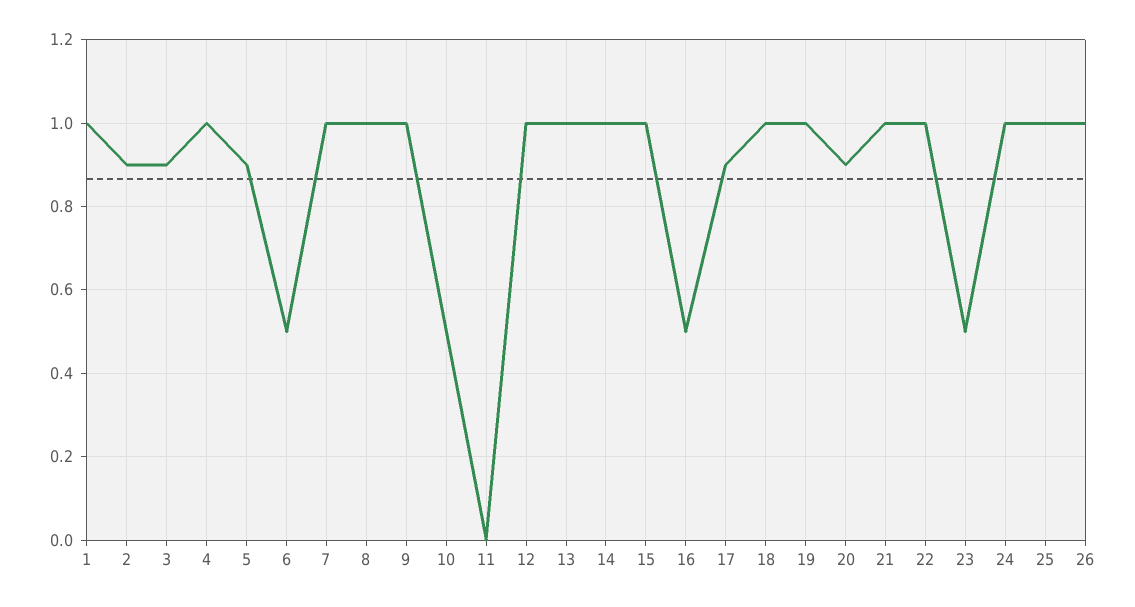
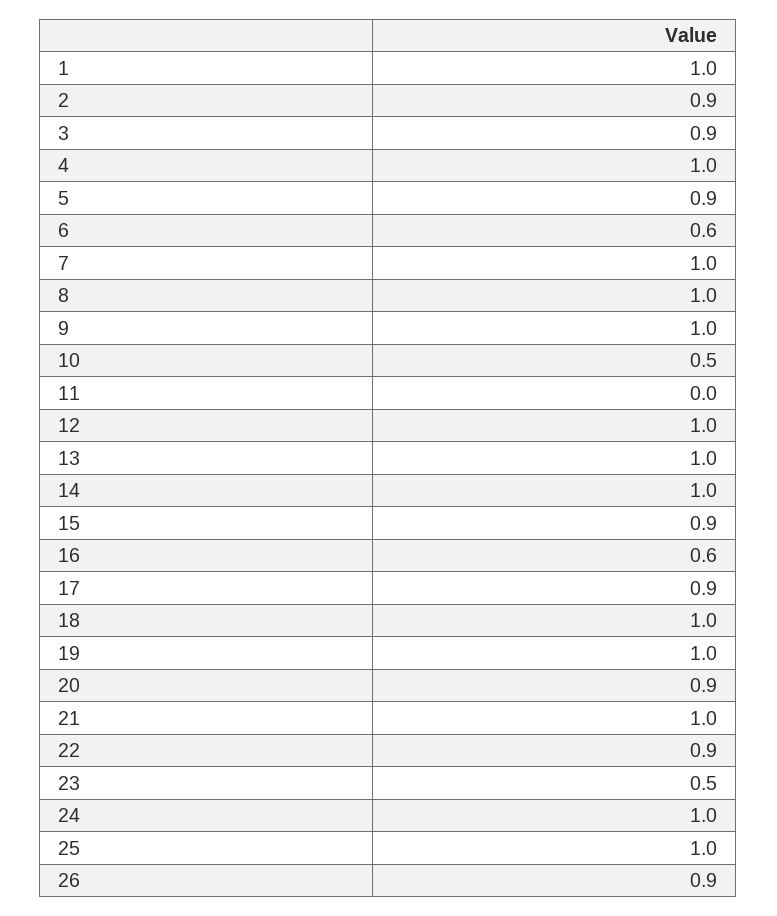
  {
    "1": 1,
    "2": 0.9,
    "3": 0.9,
    "4": 1,
    "5": 0.9,
-   "6": 0.5,
+   "6": 0.6,
    "7": 1,
    "8": 1,
    "9": 1,
    "10": 0.5,
    "11": 0,
    "12": 1,
    "13": 1,
    "14": 1,
-   "15": 1,
+   "15": 0.9,
-   "16": 0.5,
+   "16": 0.6,
    "17": 0.9,
    "18": 1,
    "19": 1,
    "20": 0.9,
    "21": 1,
-   "22": 1,
+   "22": 0.9,
    "23": 0.5,
    "24": 1,
    "25": 1,
-   "26": 1
+   "26": 0.9
  }

